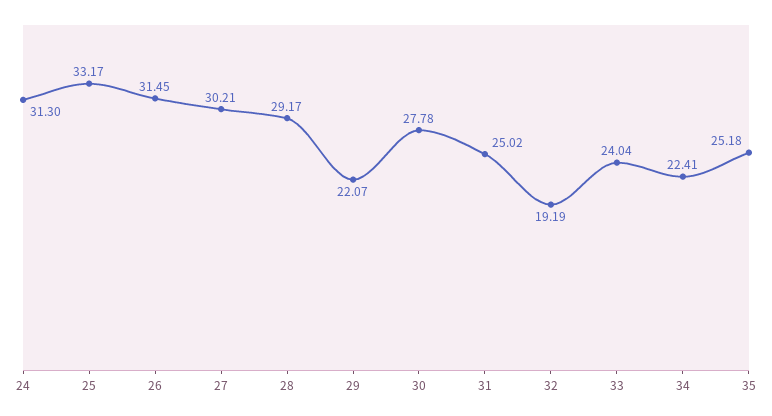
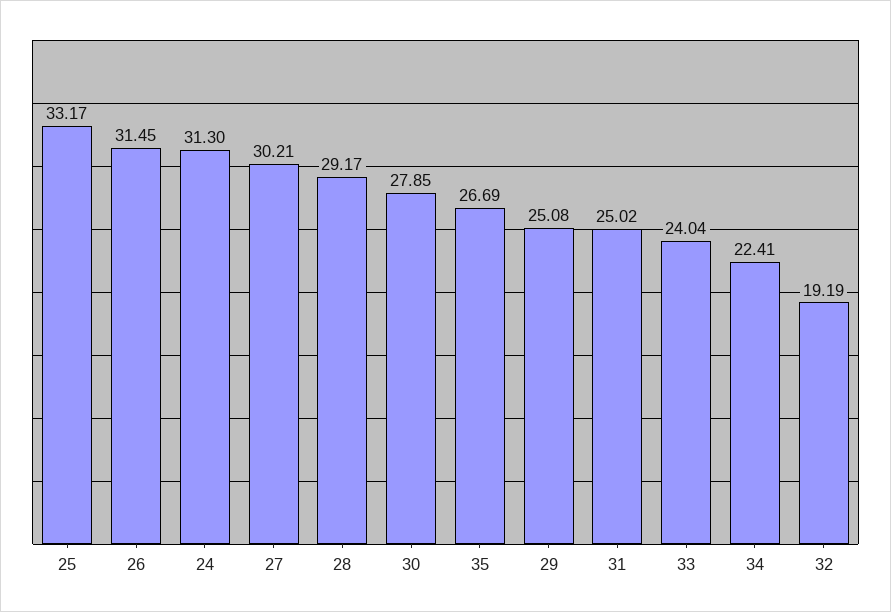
  {
    "24": 31.3,
    "25": 33.17,
    "26": 31.45,
    "27": 30.21,
    "28": 29.17,
-   "29": 22.07,
+   "29": 25.08,
-   "30": 27.78,
+   "30": 27.85,
    "31": 25.02,
    "32": 19.19,
    "33": 24.04,
    "34": 22.41,
-   "35": 25.18
+   "35": 26.69
  }

